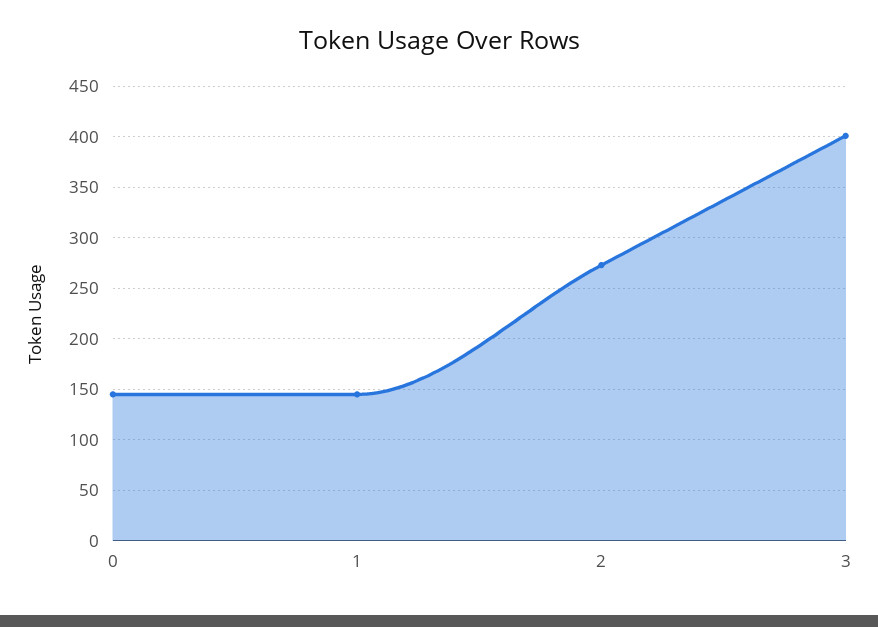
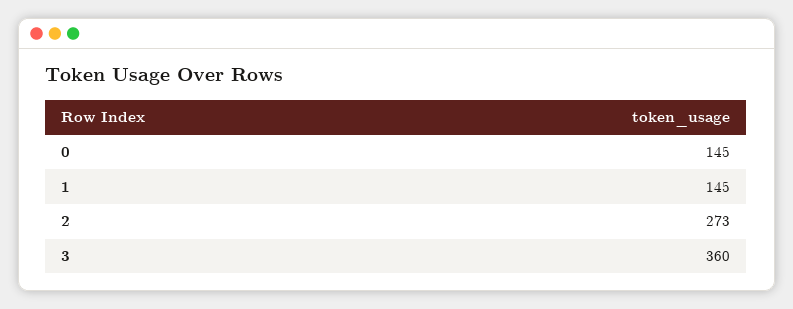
  {
    "0": 145,
    "1": 145,
    "2": 273,
-   "3": 400
+   "3": 360
  }

